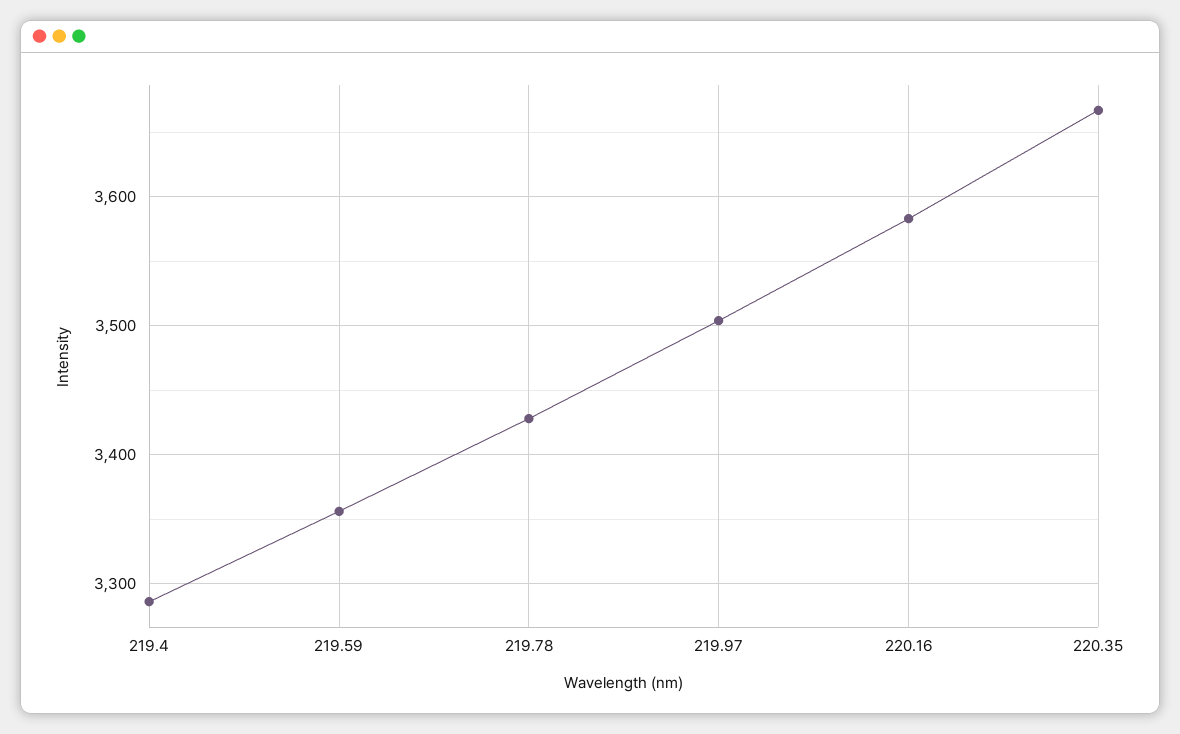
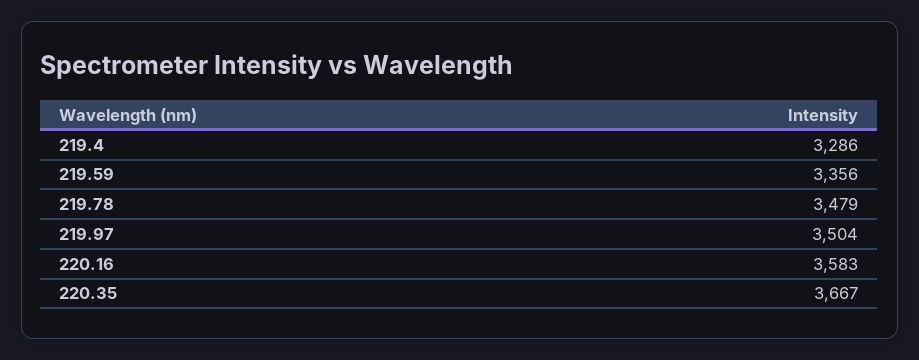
  {
    "219.4": 3286,
    "219.59": 3356,
-   "219.78": 3430,
+   "219.78": 3479,
    "219.97": 3504,
    "220.16": 3583,
    "220.35": 3667
  }

